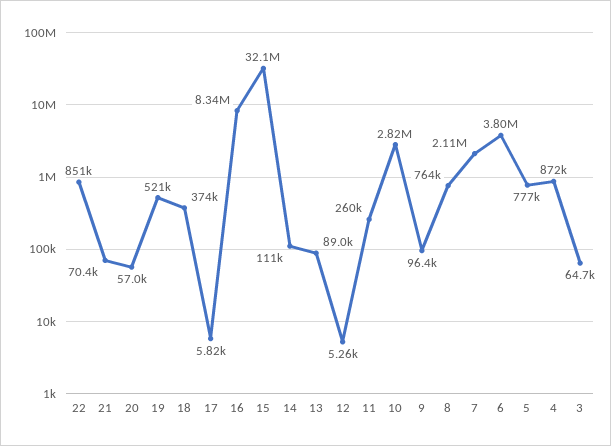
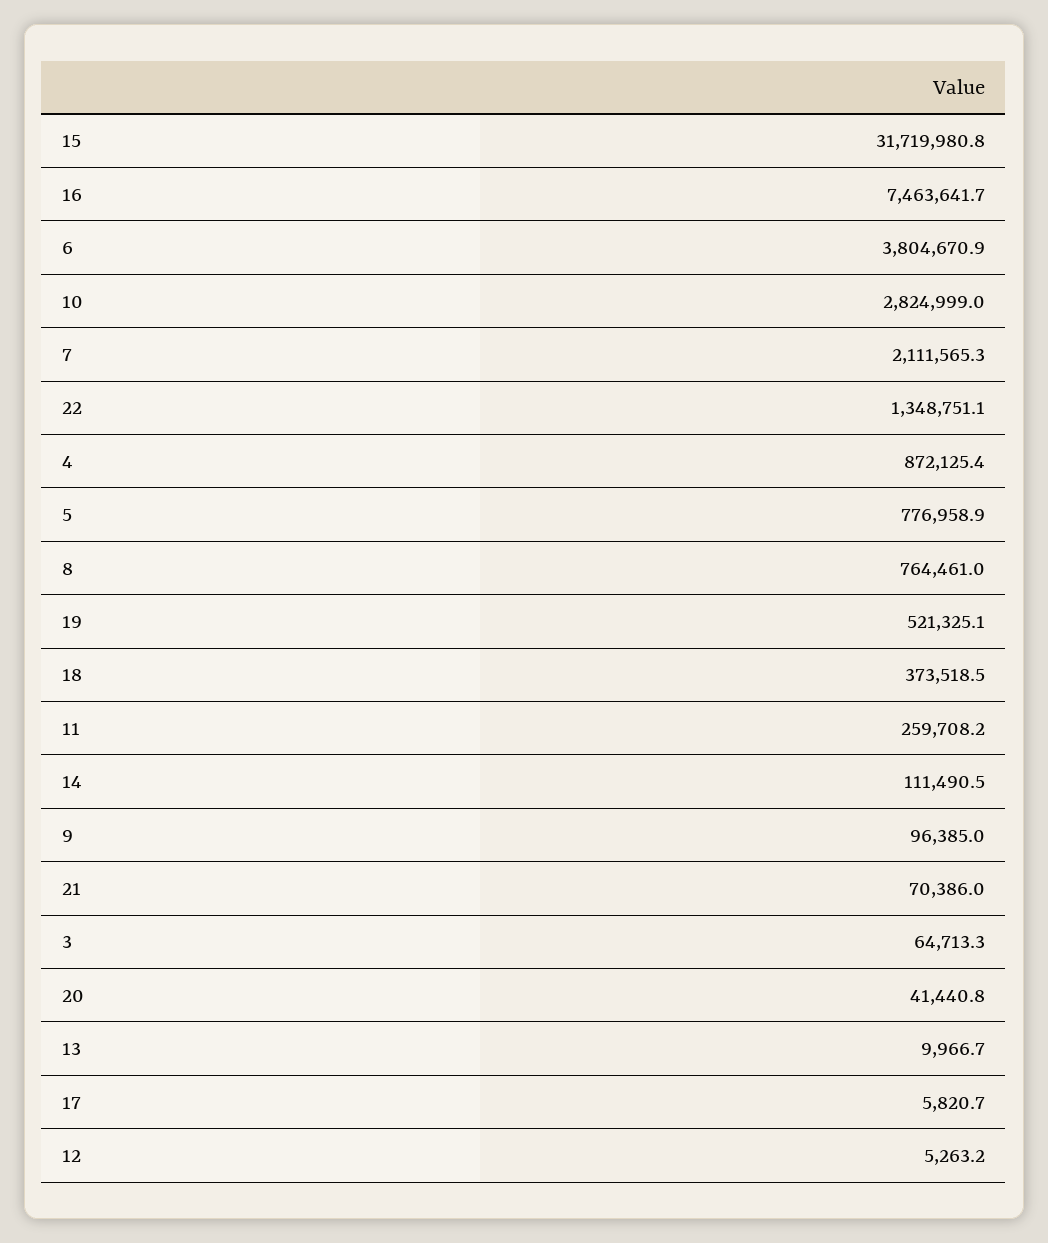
  {
-   "22": 851000,
+   "22": 1348751.1,
    "21": 70386,
-   "20": 57000,
+   "20": 41440.8,
    "19": 521325.1,
    "18": 373518.5,
    "17": 5820.7,
-   "16": 8340000,
+   "16": 7463641.7,
-   "15": 32100000,
+   "15": 31719980.8,
    "14": 111490.5,
-   "13": 89000,
+   "13": 9966.7,
    "12": 5263.2,
    "11": 259708.2,
    "10": 2824999,
    "9": 96385,
    "8": 764461,
    "7": 2111565.3,
    "6": 3804670.9,
    "5": 776958.9,
    "4": 872125.4,
    "3": 64713.3
  }

